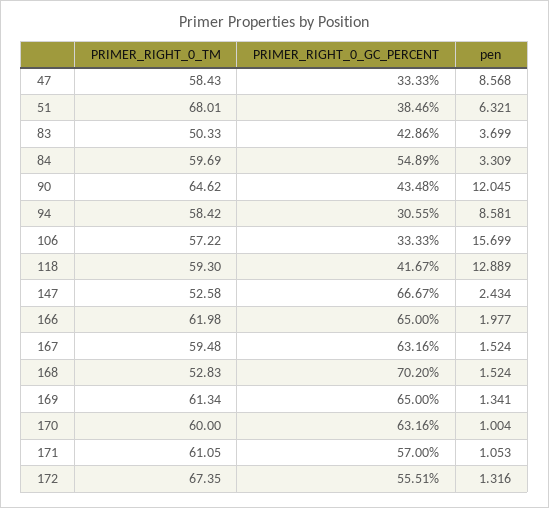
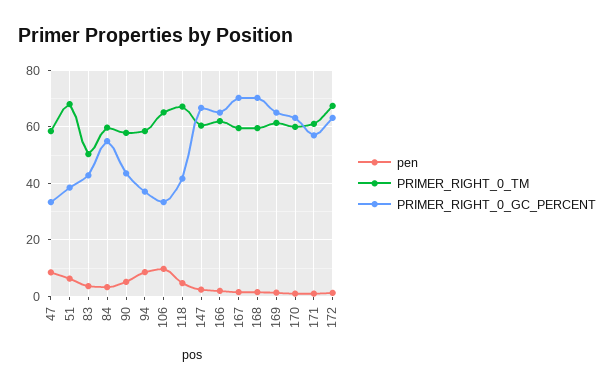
  {
    "PRIMER_RIGHT_0_TM": {
      "47": 58.43,
      "51": 68.01,
      "83": 50.33,
      "84": 59.69,
-     "90": 64.62,
+     "90": 57.5,
      "94": 58.42,
-     "106": 57.22,
+     "106": 65,
-     "118": 59.3,
+     "118": 67.5,
-     "147": 52.58,
+     "147": 60,
      "166": 61.98,
      "167": 59.48,
-     "168": 52.83,
+     "168": 60,
      "169": 61.34,
      "170": 60,
      "171": 61.05,
      "172": 67.35
    },
    "PRIMER_RIGHT_0_GC_PERCENT": {
      "47": 33.33,
      "51": 38.46,
      "83": 42.86,
      "84": 54.89,
      "90": 43.48,
-     "94": 30.55,
+     "94": 37.5,
      "106": 33.33,
      "118": 41.67,
      "147": 66.67,
      "166": 65,
-     "167": 63.16,
+     "167": 70,
      "168": 70.2,
      "169": 65,
      "170": 63.16,
      "171": 57,
-     "172": 55.51
+     "172": 62.5
    },
    "pen": {
      "47": 8.568,
      "51": 6.321,
      "83": 3.699,
      "84": 3.309,
-     "90": 12.045,
+     "90": 5,
      "94": 8.581,
-     "106": 15.699,
+     "106": 10,
-     "118": 12.889,
+     "118": 5,
      "147": 2.434,
      "166": 1.977,
      "167": 1.524,
      "168": 1.524,
      "169": 1.341,
      "170": 1.004,
      "171": 1.053,
      "172": 1.316
    }
  }

